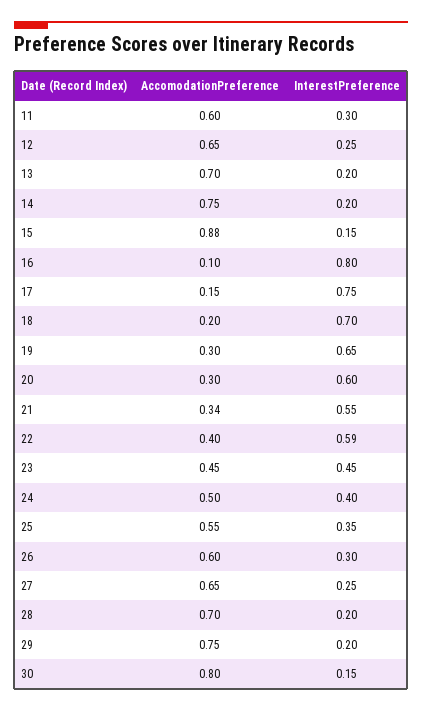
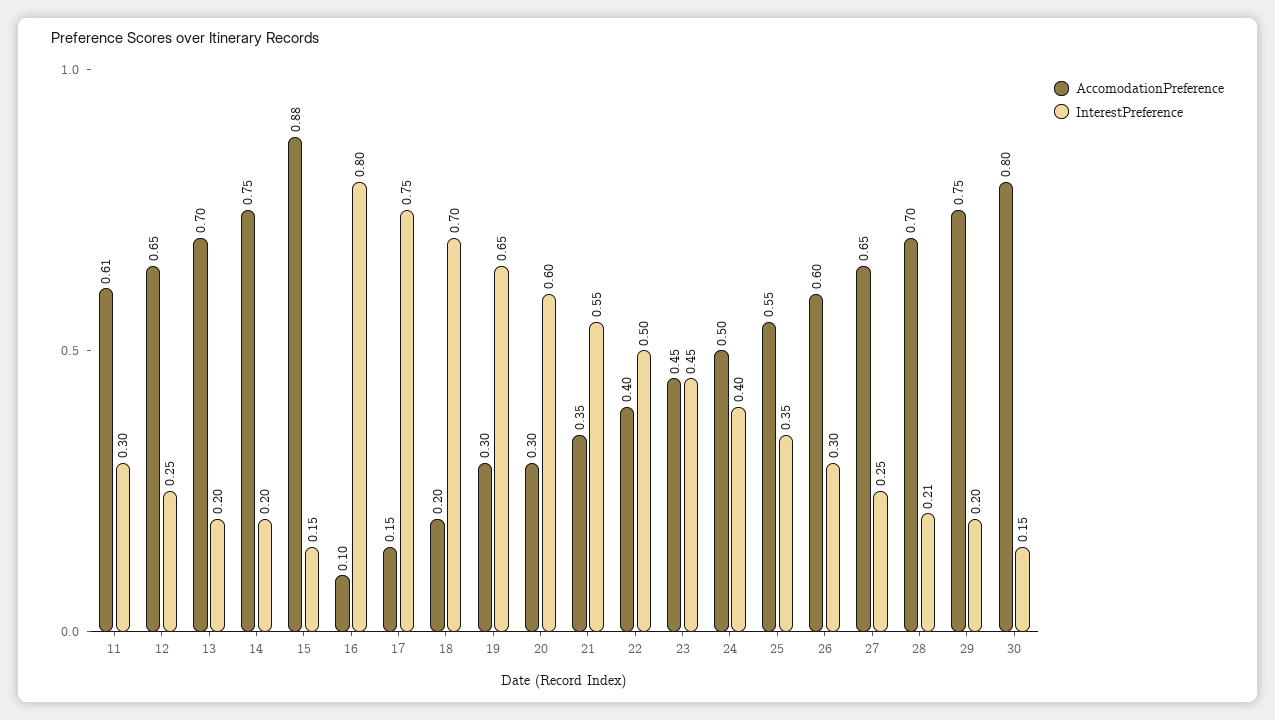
  {
    "AccomodationPreference": {
-     "11": 0.6,
+     "11": 0.61,
      "12": 0.65,
      "13": 0.7,
      "14": 0.75,
      "15": 0.88,
      "16": 0.1,
      "17": 0.15,
      "18": 0.2,
      "19": 0.3,
      "20": 0.3,
-     "21": 0.34,
+     "21": 0.35,
      "22": 0.4,
      "23": 0.45,
      "24": 0.5,
      "25": 0.55,
      "26": 0.6,
      "27": 0.65,
      "28": 0.7,
      "29": 0.75,
      "30": 0.8
    },
    "InterestPreference": {
      "11": 0.3,
      "12": 0.25,
      "13": 0.2,
      "14": 0.2,
      "15": 0.15,
      "16": 0.8,
      "17": 0.75,
      "18": 0.7,
      "19": 0.65,
      "20": 0.6,
      "21": 0.55,
-     "22": 0.59,
+     "22": 0.5,
      "23": 0.45,
      "24": 0.4,
      "25": 0.35,
      "26": 0.3,
      "27": 0.25,
-     "28": 0.2,
+     "28": 0.21,
      "29": 0.2,
      "30": 0.15
    }
  }

